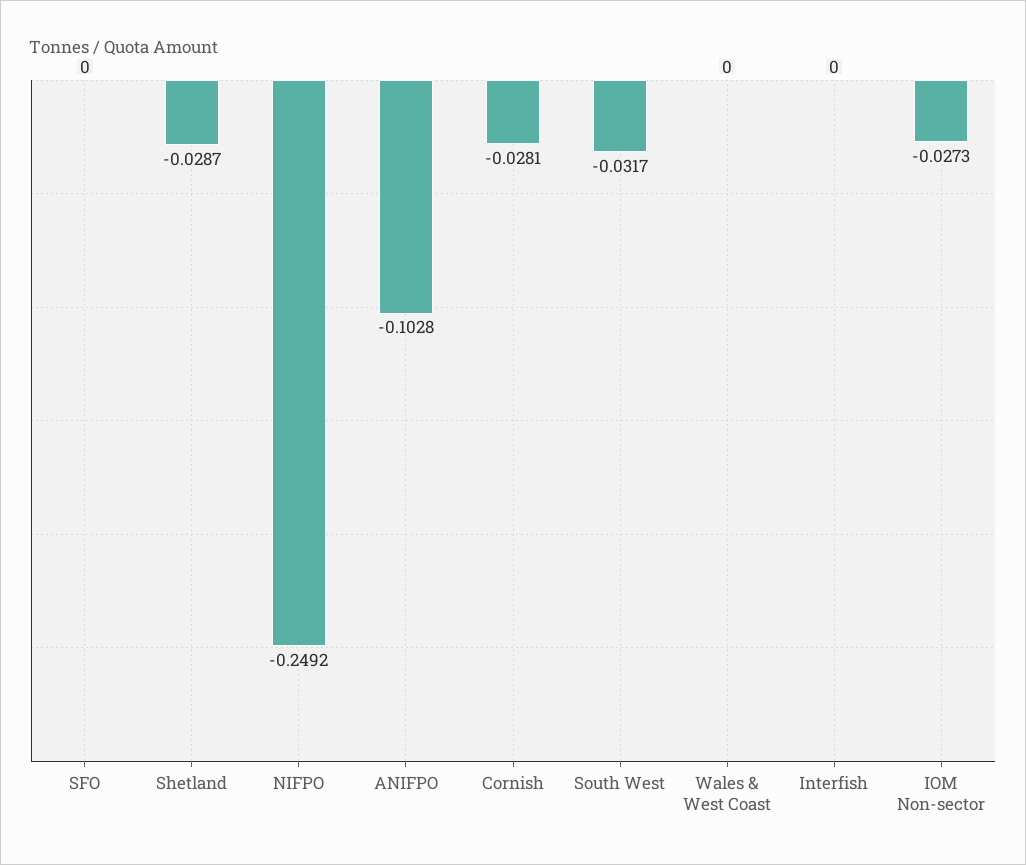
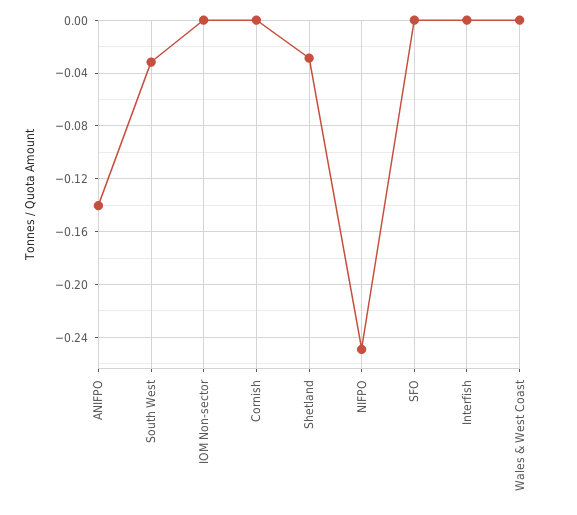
  {
    "SFO": 0,
    "Shetland": -0.0287,
    "NIFPO": -0.2492,
-   "ANIFPO": -0.1028,
+   "ANIFPO": -0.14,
-   "Cornish": -0.0281,
+   "Cornish": 0,
    "South West": -0.0317,
    "Wales & West Coast": 0,
    "Interfish": 0,
-   "IOM Non-sector": -0.0273
+   "IOM Non-sector": 0
  }

